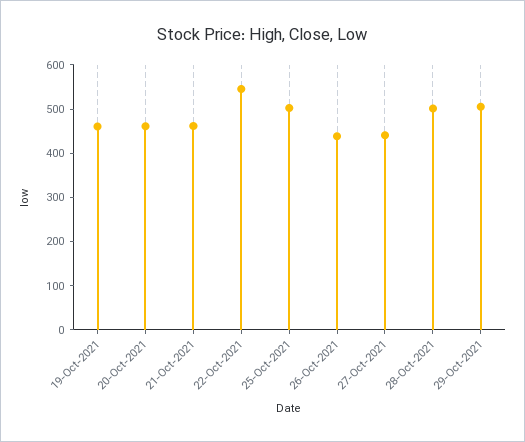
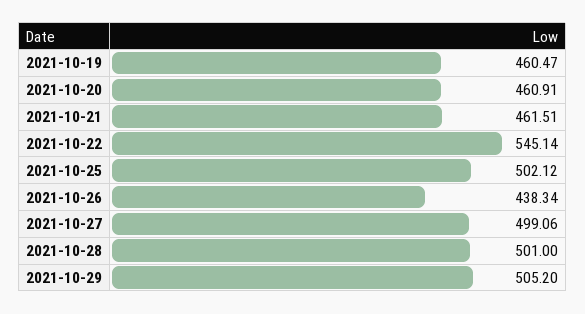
  {
    "19-Oct-2021": 460.47,
    "20-Oct-2021": 460.91,
    "21-Oct-2021": 461.51,
    "22-Oct-2021": 545.14,
    "25-Oct-2021": 502.12,
    "26-Oct-2021": 438.34,
-   "27-Oct-2021": 440,
+   "27-Oct-2021": 499.06,
    "28-Oct-2021": 501,
    "29-Oct-2021": 505.2
  }

